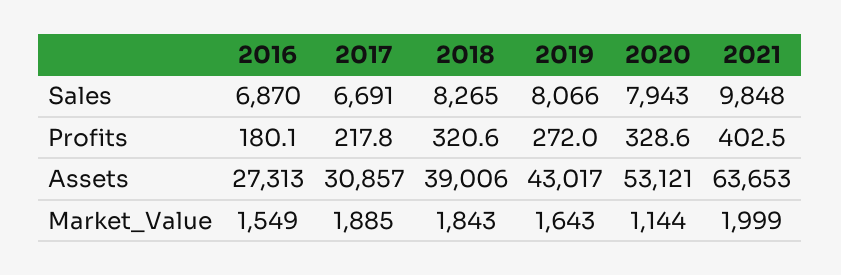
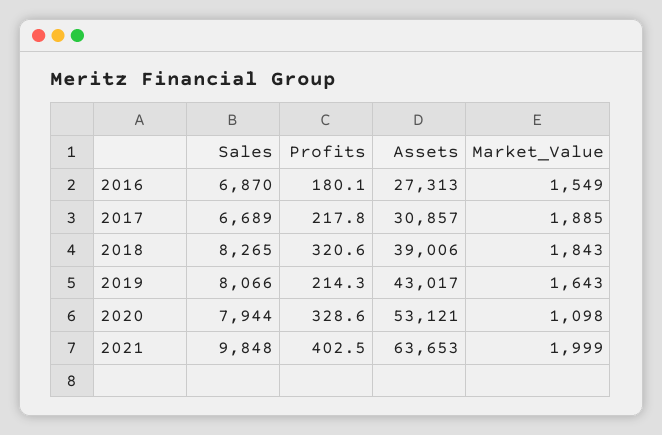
  {
    "2016": {
      "Sales": 6870,
      "Profits": 180.1,
      "Assets": 27313,
      "Market_Value": 1549
    },
    "2017": {
-     "Sales": 6691,
+     "Sales": 6689,
      "Profits": 217.8,
      "Assets": 30857,
      "Market_Value": 1885
    },
    "2018": {
      "Sales": 8265,
      "Profits": 320.6,
      "Assets": 39006,
      "Market_Value": 1843
    },
    "2019": {
      "Sales": 8066,
-     "Profits": 272,
+     "Profits": 214.3,
      "Assets": 43017,
      "Market_Value": 1643
    },
    "2020": {
-     "Sales": 7943,
+     "Sales": 7944,
      "Profits": 328.6,
      "Assets": 53121,
-     "Market_Value": 1144
+     "Market_Value": 1098
    },
    "2021": {
      "Sales": 9848,
      "Profits": 402.5,
      "Assets": 63653,
      "Market_Value": 1999
    }
  }

